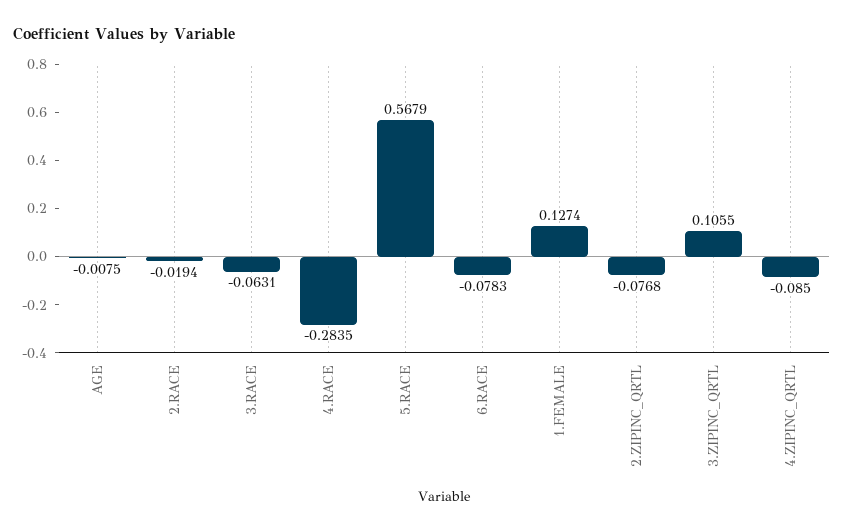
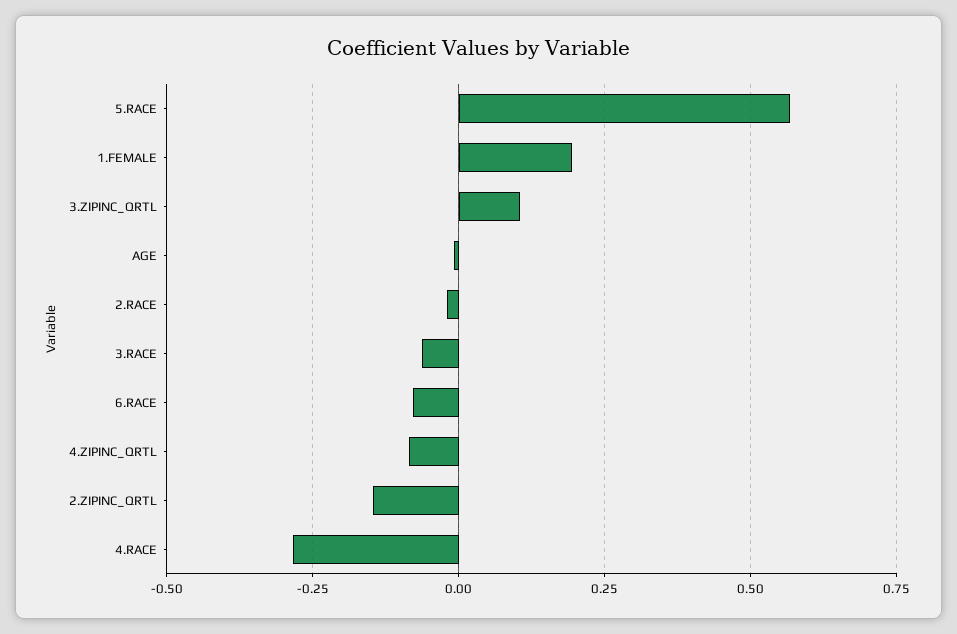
  {
    "AGE": -0.0075,
    "2.RACE": -0.0194,
    "3.RACE": -0.0631,
    "4.RACE": -0.2835,
    "5.RACE": 0.5679,
    "6.RACE": -0.0783,
-   "1.FEMALE": 0.1274,
+   "1.FEMALE": 0.2,
-   "2.ZIPINC_QRTL": -0.0768,
+   "2.ZIPINC_QRTL": -0.15,
    "3.ZIPINC_QRTL": 0.1055,
    "4.ZIPINC_QRTL": -0.085
  }

